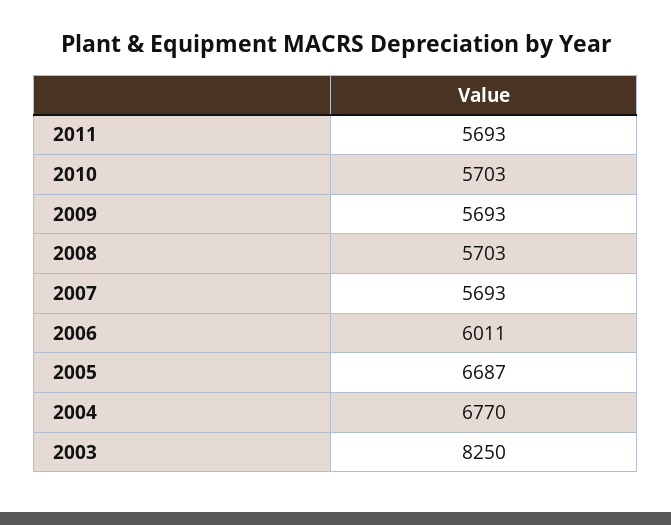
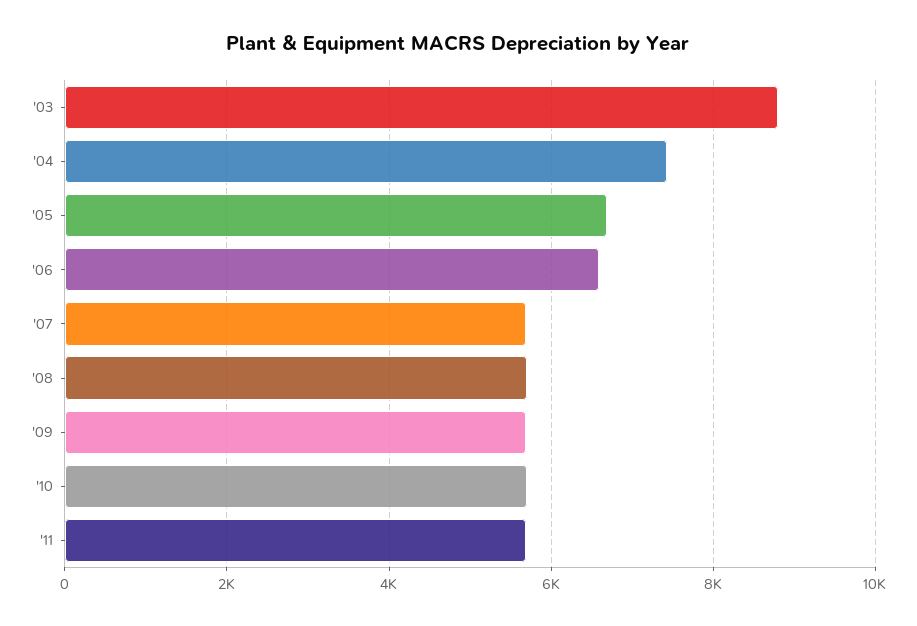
  {
    "2011": 5693,
    "2010": 5703,
    "2009": 5693,
    "2008": 5703,
    "2007": 5693,
-   "2006": 6011,
+   "2006": 6600,
    "2005": 6687,
-   "2004": 6770,
+   "2004": 7400,
-   "2003": 8250
+   "2003": 8800
  }

